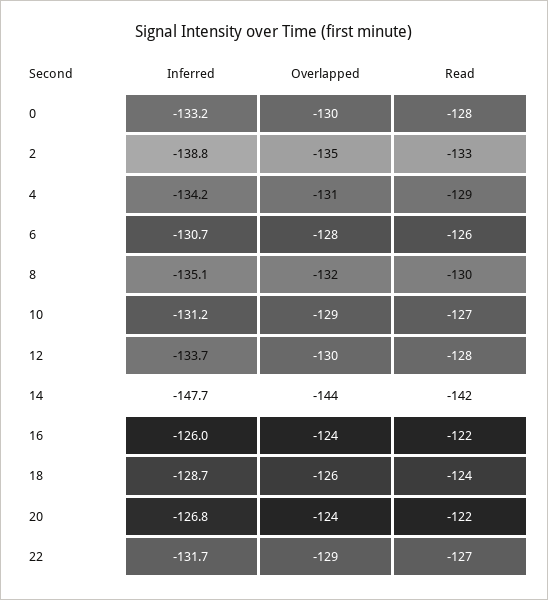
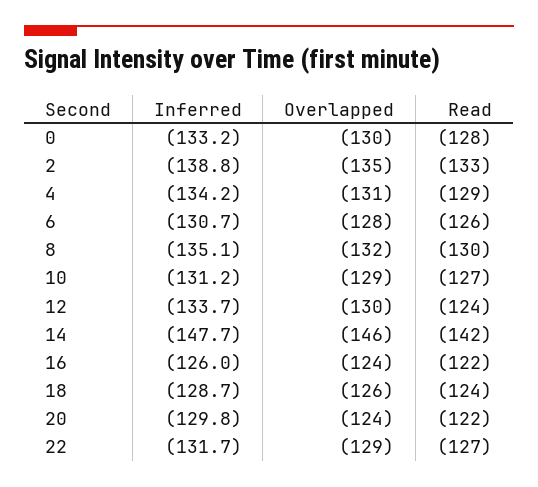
  {
    "Inferred": {
      "0": -133.2,
      "2": -138.8,
      "4": -134.2,
      "6": -130.7,
      "8": -135.1,
      "10": -131.2,
      "12": -133.7,
      "14": -147.7,
      "16": -126,
      "18": -128.7,
-     "20": -126.8,
+     "20": -129.8,
      "22": -131.7
    },
    "Overlapped": {
      "0": -130,
      "2": -135,
      "4": -131,
      "6": -128,
      "8": -132,
      "10": -129,
      "12": -130,
-     "14": -144,
+     "14": -146,
      "16": -124,
      "18": -126,
      "20": -124,
      "22": -129
    },
    "Read": {
      "0": -128,
      "2": -133,
      "4": -129,
      "6": -126,
      "8": -130,
      "10": -127,
-     "12": -128,
+     "12": -124,
      "14": -142,
      "16": -122,
      "18": -124,
      "20": -122,
      "22": -127
    }
  }

